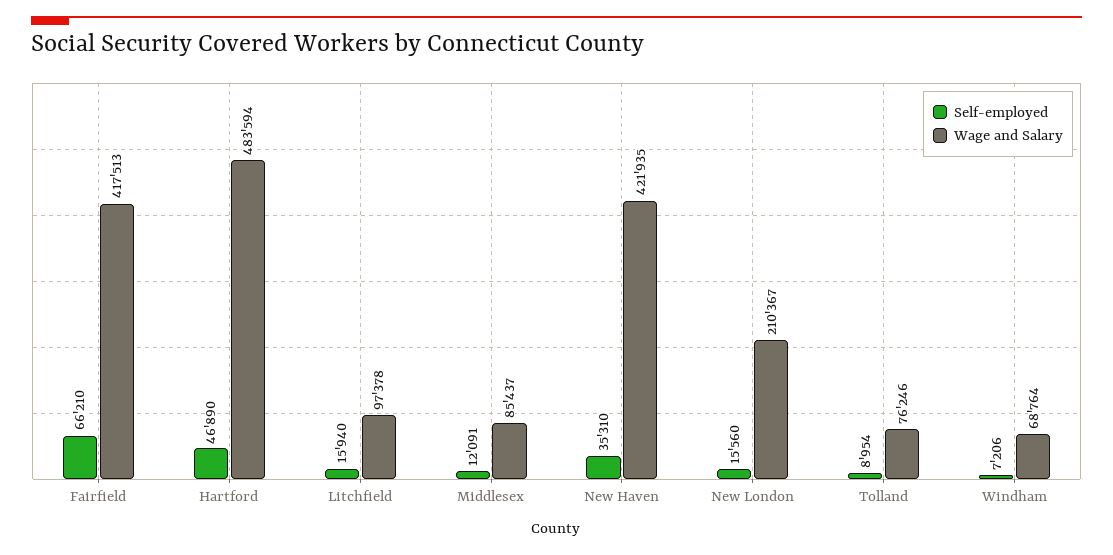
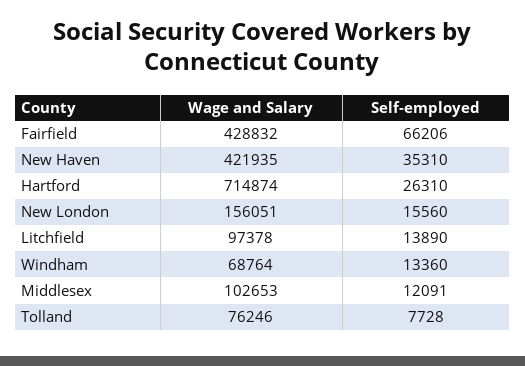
  {
    "Self-employed": {
-     "Fairfield": 66210,
+     "Fairfield": 66206,
-     "Hartford": 46890,
+     "Hartford": 26310,
-     "Litchfield": 15940,
+     "Litchfield": 13890,
      "Middlesex": 12091,
      "New Haven": 35310,
      "New London": 15560,
-     "Tolland": 8954,
+     "Tolland": 7728,
-     "Windham": 7206
+     "Windham": 13360
    },
    "Wage and Salary": {
-     "Fairfield": 417513,
+     "Fairfield": 428832,
-     "Hartford": 483594,
+     "Hartford": 714874,
      "Litchfield": 97378,
-     "Middlesex": 85437,
+     "Middlesex": 102653,
      "New Haven": 421935,
-     "New London": 210367,
+     "New London": 156051,
      "Tolland": 76246,
      "Windham": 68764
    }
  }

